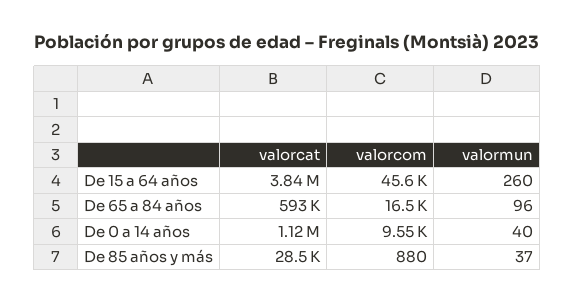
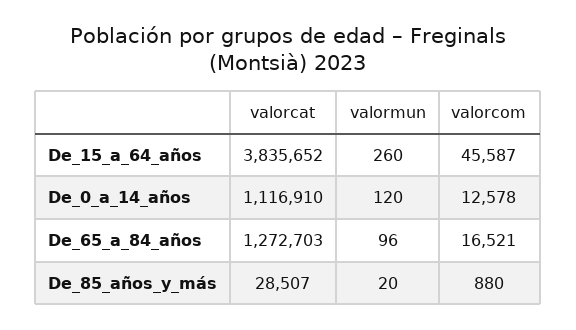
  {
    "valorcat": {
      "De 15 a 64 años": 3835652,
-     "De 65 a 84 años": 593000,
+     "De 65 a 84 años": 1272703,
      "De 0 a 14 años": 1116910,
      "De 85 años y más": 28507
    },
    "valorcom": {
      "De 15 a 64 años": 45587,
      "De 65 a 84 años": 16521,
-     "De 0 a 14 años": 9550,
+     "De 0 a 14 años": 12578,
      "De 85 años y más": 880
    },
    "valormun": {
      "De 15 a 64 años": 260,
      "De 65 a 84 años": 96,
-     "De 0 a 14 años": 40,
+     "De 0 a 14 años": 120,
-     "De 85 años y más": 37
+     "De 85 años y más": 20
    }
  }

